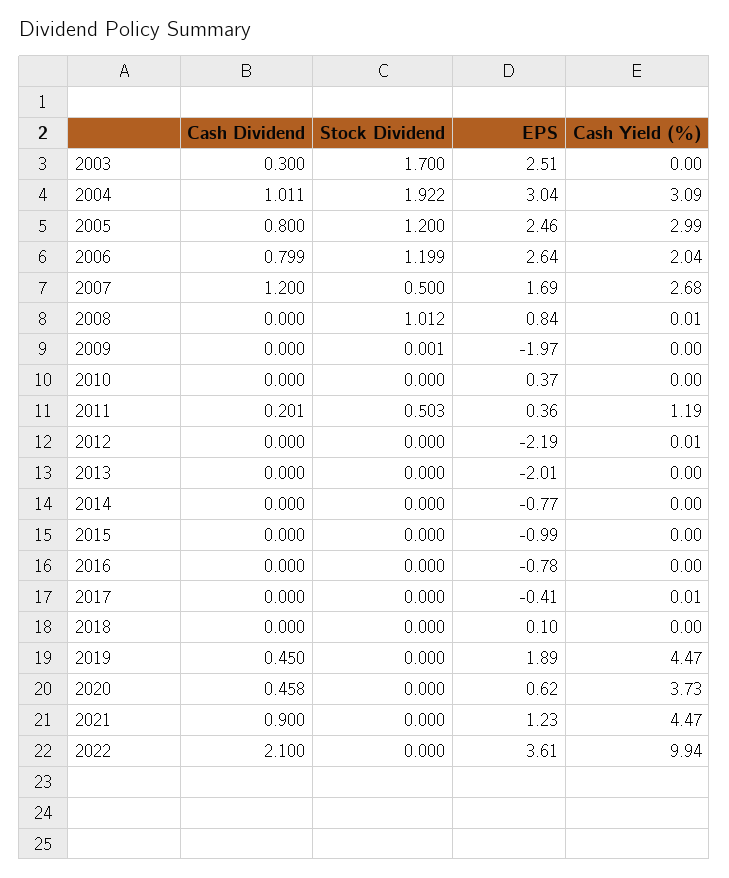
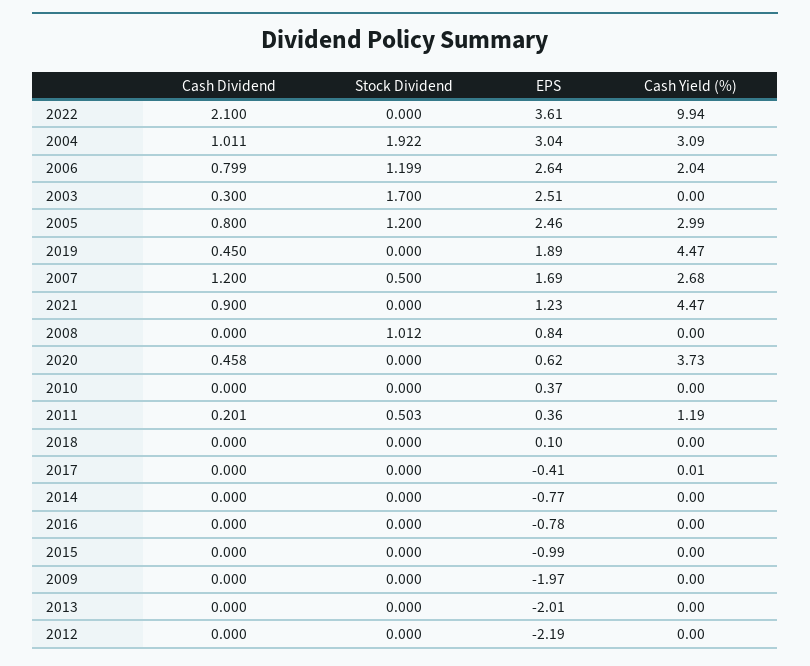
  {
    "Cash Dividend": {
      "2003": 0.3,
      "2004": 1.011,
      "2005": 0.8,
      "2006": 0.799,
      "2007": 1.2,
      "2008": 0,
      "2009": 0,
      "2010": 0,
      "2011": 0.201,
      "2012": 0,
      "2013": 0,
      "2014": 0,
      "2015": 0,
      "2016": 0,
      "2017": 0,
      "2018": 0,
      "2019": 0.45,
      "2020": 0.458,
      "2021": 0.9,
      "2022": 2.1
    },
    "Stock Dividend": {
      "2003": 1.7,
      "2004": 1.922,
      "2005": 1.2,
      "2006": 1.199,
      "2007": 0.5,
      "2008": 1.012,
-     "2009": 0.001,
+     "2009": 0,
      "2010": 0,
      "2011": 0.503,
      "2012": 0,
      "2013": 0,
      "2014": 0,
      "2015": 0,
      "2016": 0,
      "2017": 0,
      "2018": 0,
      "2019": 0,
      "2020": 0,
      "2021": 0,
      "2022": 0
    },
    "EPS": {
      "2003": 2.51,
      "2004": 3.04,
      "2005": 2.46,
      "2006": 2.64,
      "2007": 1.69,
      "2008": 0.84,
      "2009": -1.97,
      "2010": 0.37,
      "2011": 0.36,
      "2012": -2.19,
      "2013": -2.01,
      "2014": -0.77,
      "2015": -0.99,
      "2016": -0.78,
      "2017": -0.41,
      "2018": 0.1,
      "2019": 1.89,
      "2020": 0.62,
      "2021": 1.23,
      "2022": 3.61
    },
    "Cash Yield (%)": {
      "2003": 0,
      "2004": 3.09,
      "2005": 2.99,
      "2006": 2.04,
      "2007": 2.68,
-     "2008": 0.01,
+     "2008": 0,
      "2009": 0,
      "2010": 0,
      "2011": 1.19,
-     "2012": 0.01,
+     "2012": 0,
      "2013": 0,
      "2014": 0,
      "2015": 0,
      "2016": 0,
      "2017": 0.01,
      "2018": 0,
      "2019": 4.47,
      "2020": 3.73,
      "2021": 4.47,
      "2022": 9.94
    }
  }

